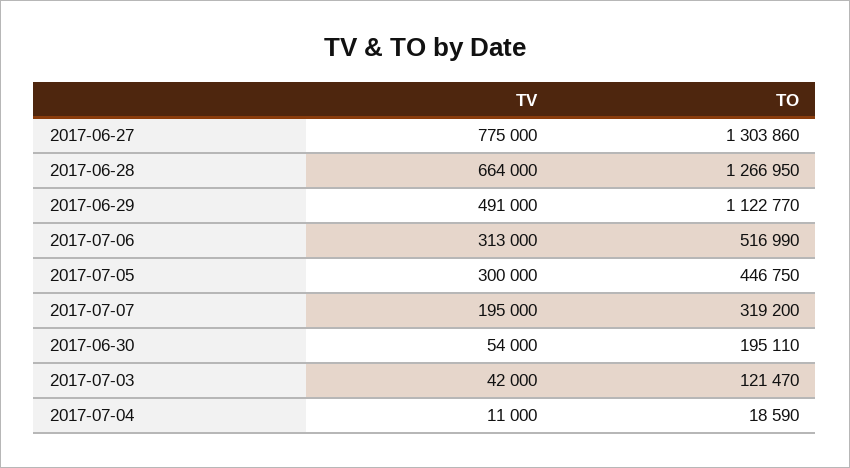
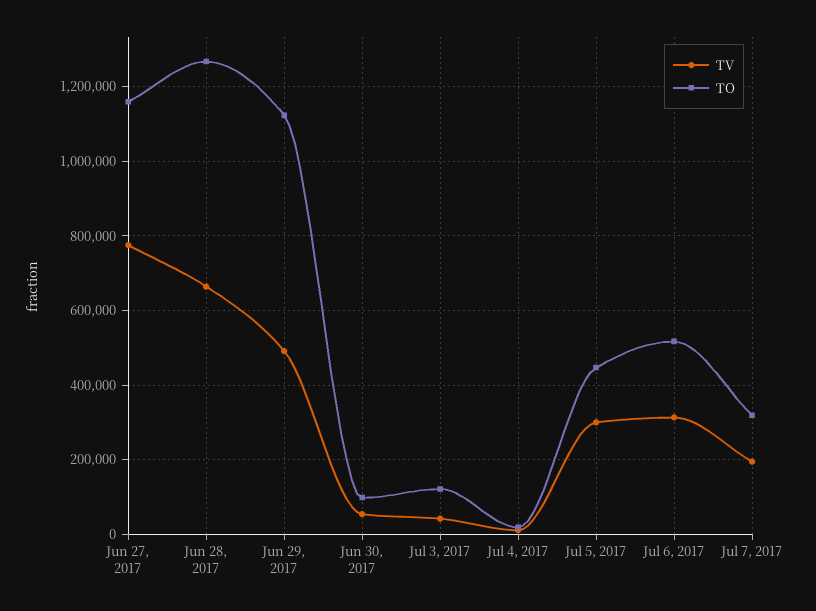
  {
    "TV": {
      "2017-06-27": 775000,
      "2017-06-28": 664000,
      "2017-06-29": 491000,
      "2017-07-06": 313000,
      "2017-07-05": 300000,
      "2017-07-07": 195000,
      "2017-06-30": 54000,
      "2017-07-03": 42000,
      "2017-07-04": 11000
    },
    "TO": {
-     "2017-06-27": 1303860,
+     "2017-06-27": 1160000,
      "2017-06-28": 1266950,
      "2017-06-29": 1122770,
      "2017-07-06": 516990,
      "2017-07-05": 446750,
      "2017-07-07": 319200,
-     "2017-06-30": 195110,
+     "2017-06-30": 100000,
      "2017-07-03": 121470,
      "2017-07-04": 18590
    }
  }

